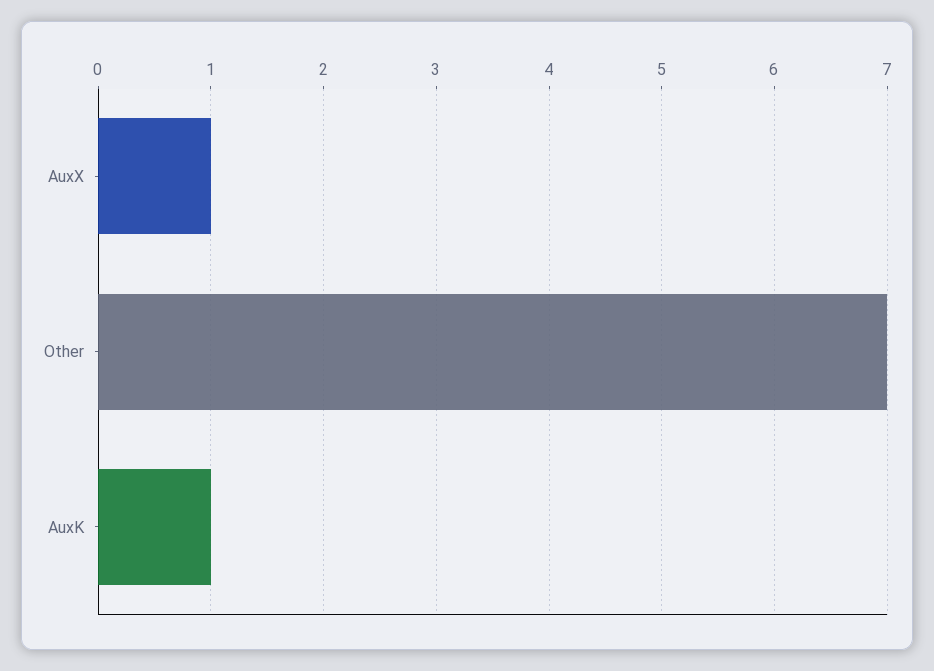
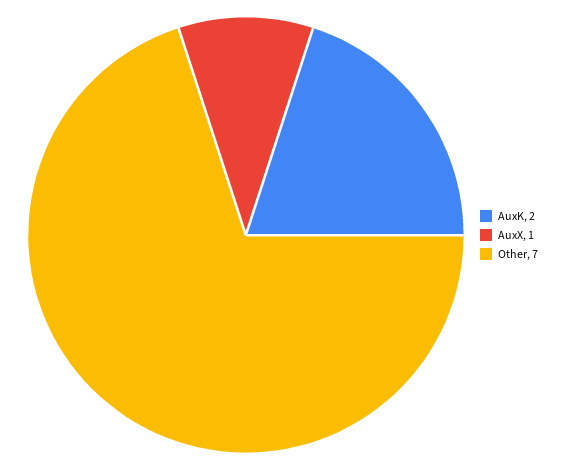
  {
    "AuxX": 1,
    "Other": 7,
-   "AuxK": 1
+   "AuxK": 2
  }

